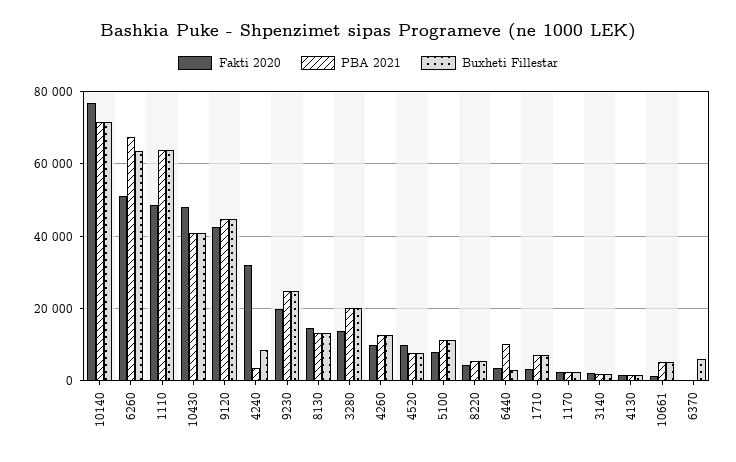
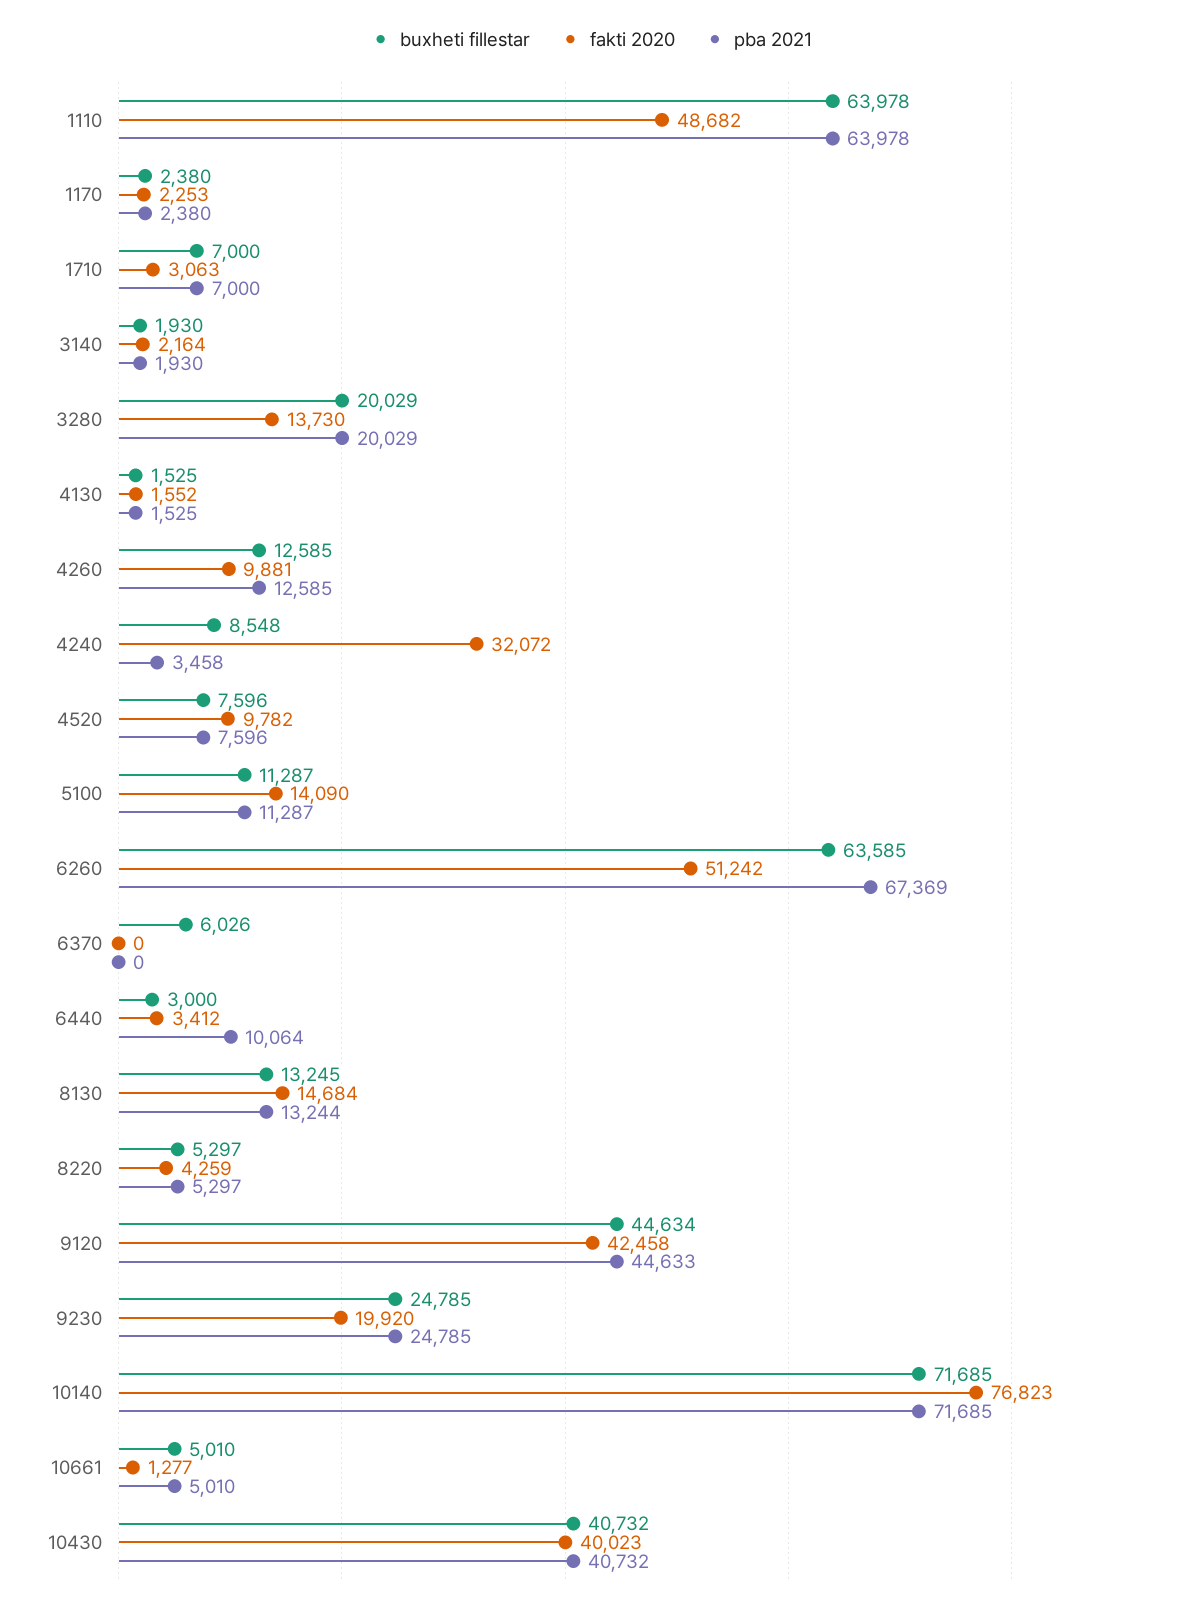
  {
    "Fakti 2020": {
      "10140": 76823,
      "6260": 51242,
      "1110": 48682,
-     "10430": 48000,
+     "10430": 40023,
      "9120": 42458,
      "4240": 32072,
      "9230": 19920,
      "8130": 14684,
      "3280": 13730,
      "4260": 9881,
      "4520": 9782,
-     "5100": 8000,
+     "5100": 14090,
      "8220": 4259,
      "6440": 3412,
      "1710": 3063,
      "1170": 2253,
      "3140": 2164,
      "4130": 1552,
      "10661": 1277,
      "6370": 0
    },
    "PBA 2021": {
      "10140": 71685,
      "6260": 67369,
      "1110": 63978,
      "10430": 40732,
      "9120": 44633,
      "4240": 3458,
      "9230": 24785,
      "8130": 13244,
      "3280": 20029,
      "4260": 12585,
      "4520": 7596,
      "5100": 11287,
      "8220": 5297,
      "6440": 10064,
      "1710": 7000,
      "1170": 2380,
      "3140": 1930,
      "4130": 1525,
      "10661": 5010,
      "6370": 0
    },
    "Buxheti Fillestar": {
      "10140": 71685,
      "6260": 63585,
      "1110": 63978,
      "10430": 40732,
      "9120": 44634,
      "4240": 8548,
      "9230": 24785,
      "8130": 13245,
      "3280": 20029,
      "4260": 12585,
      "4520": 7596,
      "5100": 11287,
      "8220": 5297,
      "6440": 3000,
      "1710": 7000,
      "1170": 2380,
      "3140": 1930,
      "4130": 1525,
      "10661": 5010,
      "6370": 6026
    }
  }

